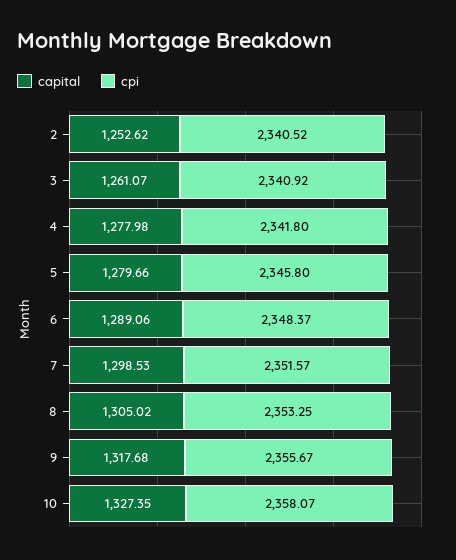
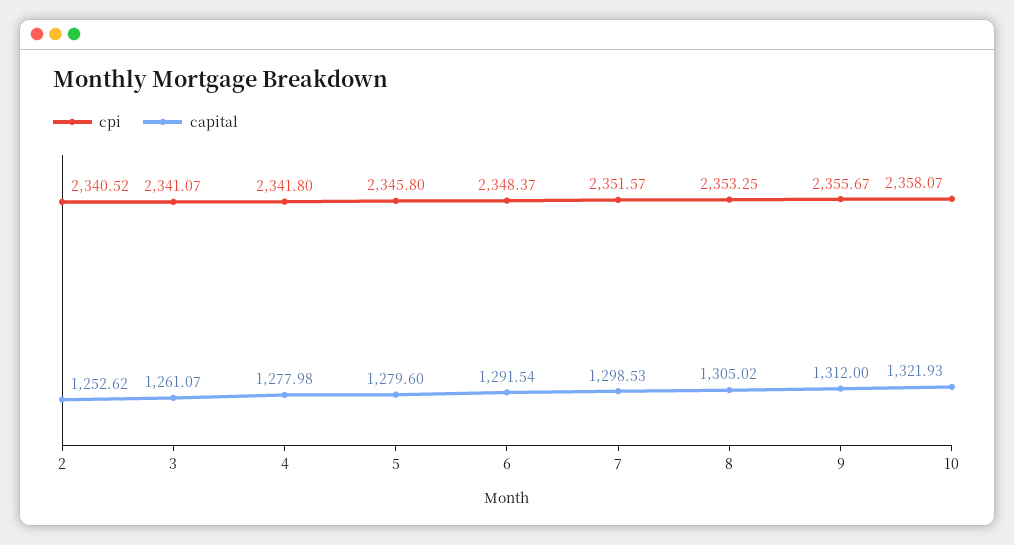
  {
    "capital": {
      "2": 1252.62,
      "3": 1261.07,
      "4": 1277.98,
-     "5": 1279.66,
+     "5": 1279.6,
-     "6": 1289.06,
+     "6": 1291.54,
      "7": 1298.53,
      "8": 1305.02,
-     "9": 1317.68,
+     "9": 1312,
-     "10": 1327.35
+     "10": 1321.93
    },
    "cpi": {
      "2": 2340.52,
-     "3": 2340.92,
+     "3": 2341.07,
      "4": 2341.8,
      "5": 2345.8,
      "6": 2348.37,
      "7": 2351.57,
      "8": 2353.25,
      "9": 2355.67,
      "10": 2358.07
    }
  }

